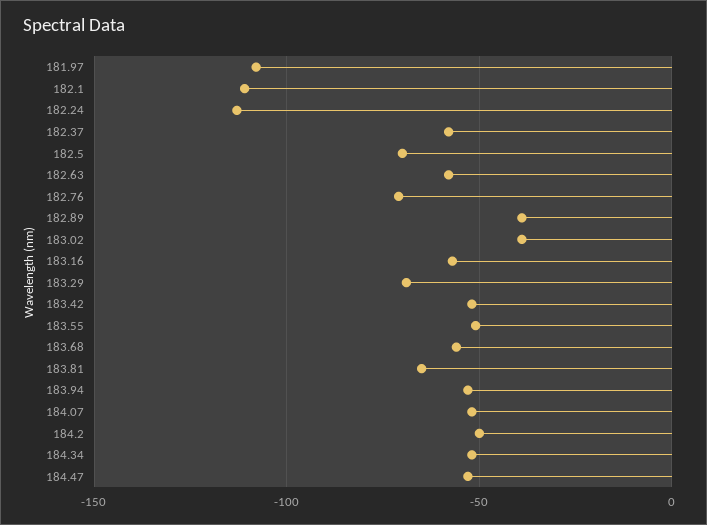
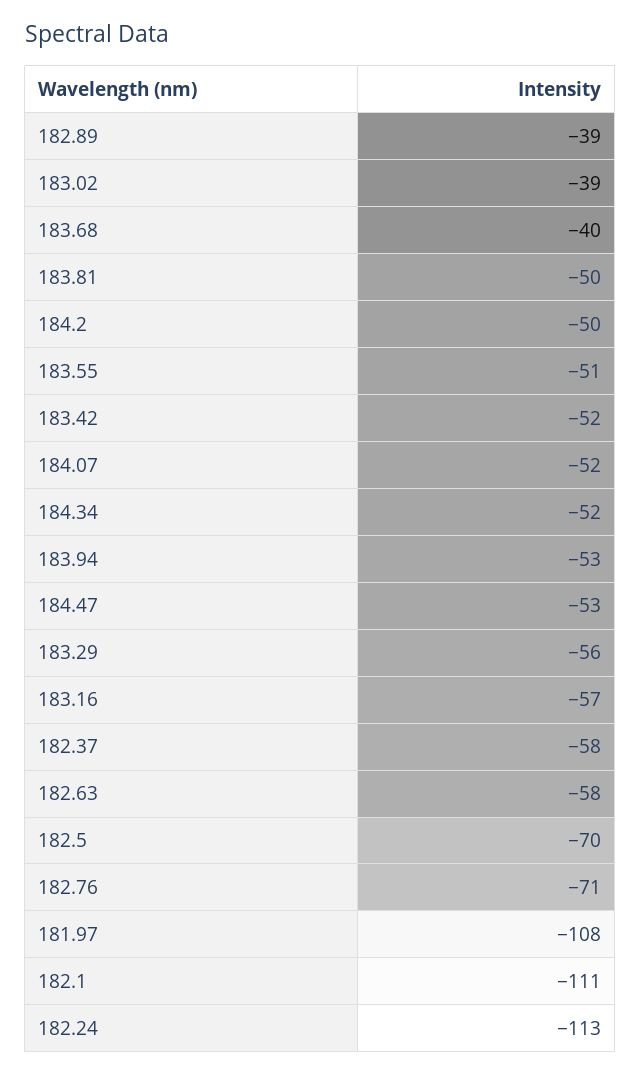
  {
    "181.97": -108,
    "182.1": -111,
    "182.24": -113,
    "182.37": -58,
    "182.5": -70,
    "182.63": -58,
    "182.76": -71,
    "182.89": -39,
    "183.02": -39,
    "183.16": -57,
-   "183.29": -70,
+   "183.29": -56,
    "183.42": -52,
    "183.55": -51,
-   "183.68": -55,
+   "183.68": -40,
-   "183.81": -65,
+   "183.81": -50,
    "183.94": -53,
    "184.07": -52,
    "184.2": -50,
    "184.34": -52,
    "184.47": -53
  }

